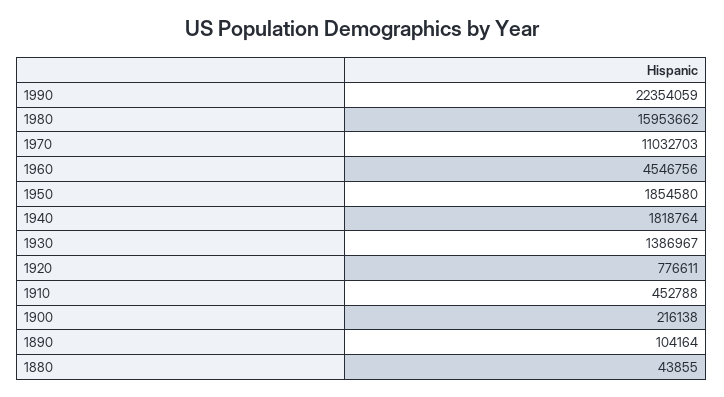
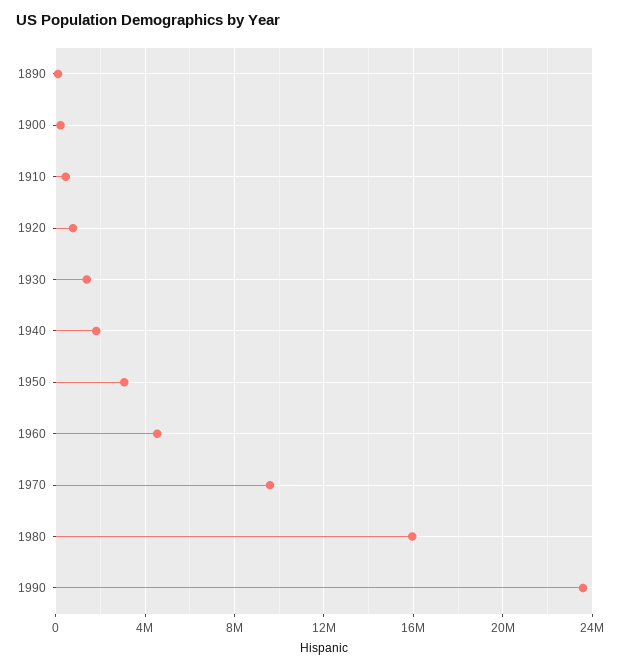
  {
-   "1990": 22354059,
+   "1990": 23500000,
    "1980": 15953662,
-   "1970": 11032703,
+   "1970": 9500000,
    "1960": 4546756,
-   "1950": 1854580,
+   "1950": 3000000,
    "1940": 1818764,
    "1930": 1386967,
    "1920": 776611,
    "1910": 452788,
    "1900": 216138,
-   "1890": 104164,
+   "1890": 104164
-   "1880": 43855
  }

